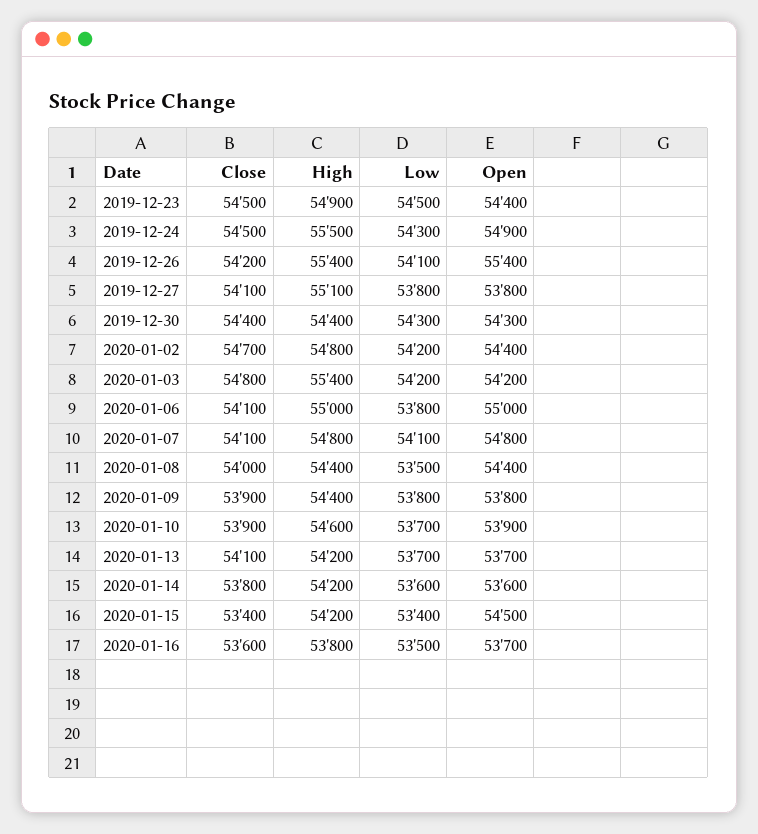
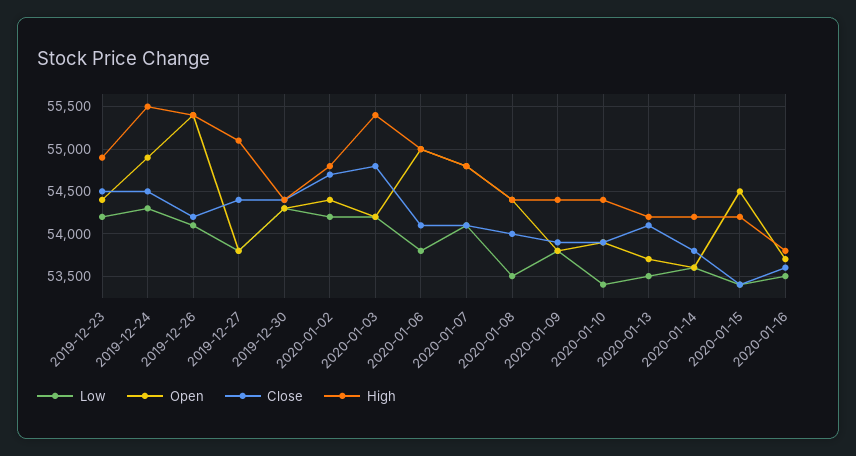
  {
    "Close": {
      "2019-12-23": 54500,
      "2019-12-24": 54500,
      "2019-12-26": 54200,
-     "2019-12-27": 54100,
+     "2019-12-27": 54400,
      "2019-12-30": 54400,
      "2020-01-02": 54700,
      "2020-01-03": 54800,
      "2020-01-06": 54100,
      "2020-01-07": 54100,
      "2020-01-08": 54000,
      "2020-01-09": 53900,
      "2020-01-10": 53900,
      "2020-01-13": 54100,
      "2020-01-14": 53800,
      "2020-01-15": 53400,
      "2020-01-16": 53600
    },
    "High": {
      "2019-12-23": 54900,
      "2019-12-24": 55500,
      "2019-12-26": 55400,
      "2019-12-27": 55100,
      "2019-12-30": 54400,
      "2020-01-02": 54800,
      "2020-01-03": 55400,
      "2020-01-06": 55000,
      "2020-01-07": 54800,
      "2020-01-08": 54400,
      "2020-01-09": 54400,
-     "2020-01-10": 54600,
+     "2020-01-10": 54400,
      "2020-01-13": 54200,
      "2020-01-14": 54200,
      "2020-01-15": 54200,
      "2020-01-16": 53800
    },
    "Low": {
-     "2019-12-23": 54500,
+     "2019-12-23": 54200,
      "2019-12-24": 54300,
      "2019-12-26": 54100,
      "2019-12-27": 53800,
      "2019-12-30": 54300,
      "2020-01-02": 54200,
      "2020-01-03": 54200,
      "2020-01-06": 53800,
      "2020-01-07": 54100,
      "2020-01-08": 53500,
      "2020-01-09": 53800,
-     "2020-01-10": 53700,
+     "2020-01-10": 53400,
-     "2020-01-13": 53700,
+     "2020-01-13": 53500,
      "2020-01-14": 53600,
      "2020-01-15": 53400,
      "2020-01-16": 53500
    },
    "Open": {
      "2019-12-23": 54400,
      "2019-12-24": 54900,
      "2019-12-26": 55400,
      "2019-12-27": 53800,
      "2019-12-30": 54300,
      "2020-01-02": 54400,
      "2020-01-03": 54200,
      "2020-01-06": 55000,
      "2020-01-07": 54800,
      "2020-01-08": 54400,
      "2020-01-09": 53800,
      "2020-01-10": 53900,
      "2020-01-13": 53700,
      "2020-01-14": 53600,
      "2020-01-15": 54500,
      "2020-01-16": 53700
    }
  }

